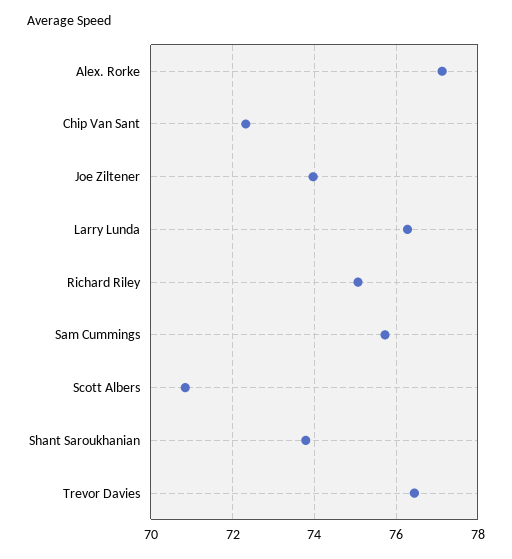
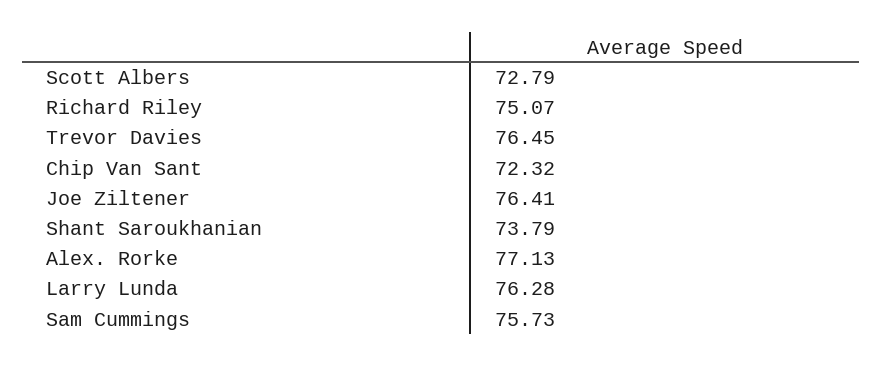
  {
    "Alex. Rorke": 77.13,
    "Chip Van Sant": 72.32,
-   "Joe Ziltener": 74,
+   "Joe Ziltener": 76.41,
    "Larry Lunda": 76.28,
    "Richard Riley": 75.07,
    "Sam Cummings": 75.73,
-   "Scott Albers": 70.8,
+   "Scott Albers": 72.79,
    "Shant Saroukhanian": 73.79,
    "Trevor Davies": 76.45
  }

